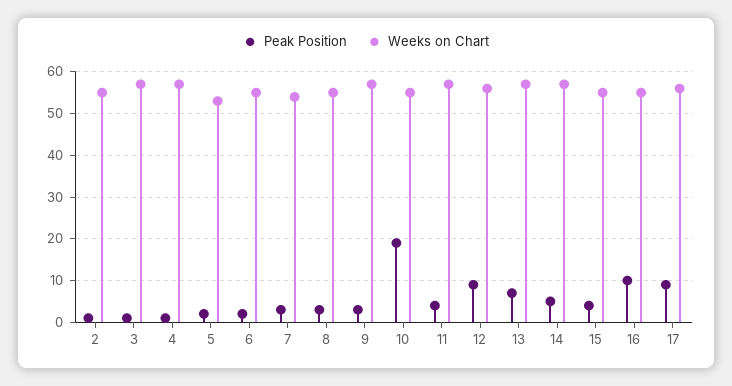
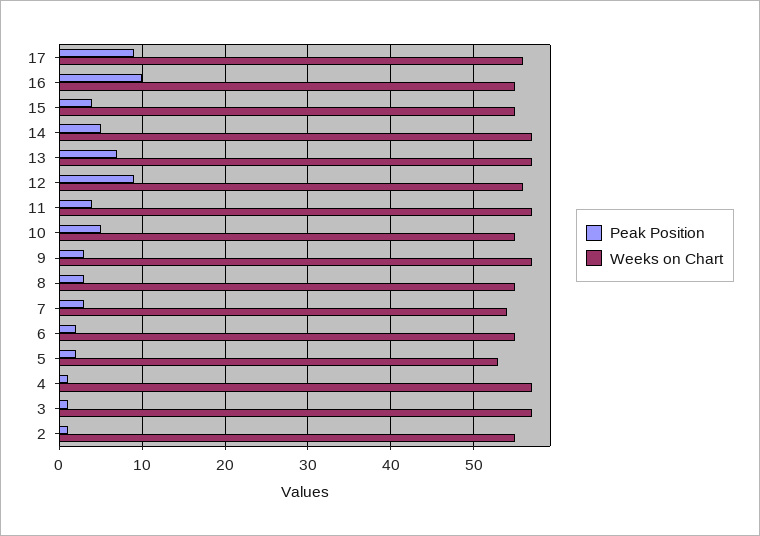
  {
    "Peak Position": {
      "2": 1,
      "3": 1,
      "4": 1,
      "5": 2,
      "6": 2,
      "7": 3,
      "8": 3,
      "9": 3,
-     "10": 20,
+     "10": 5,
      "11": 4,
      "12": 9,
      "13": 7,
      "14": 5,
      "15": 4,
      "16": 10,
      "17": 9
    },
    "Weeks on Chart": {
      "2": 55,
      "3": 57,
      "4": 57,
      "5": 53,
      "6": 55,
      "7": 54,
      "8": 55,
      "9": 57,
      "10": 55,
      "11": 57,
      "12": 56,
      "13": 57,
      "14": 57,
      "15": 55,
      "16": 55,
      "17": 56
    }
  }

